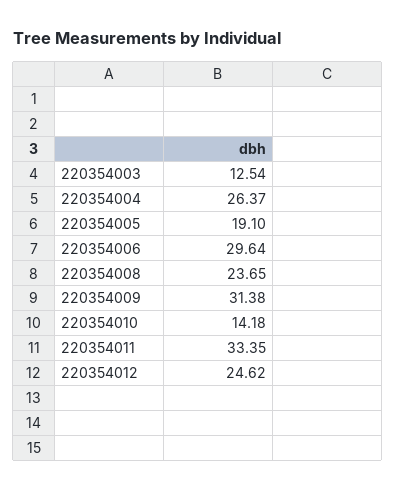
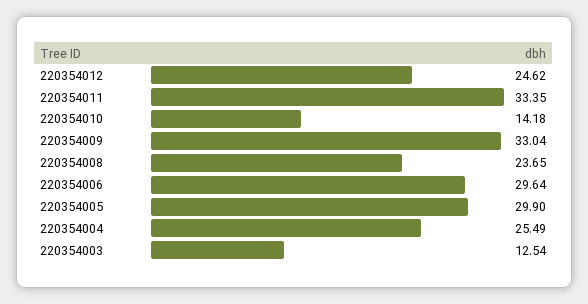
  {
    "220354003": 12.54,
-   "220354004": 26.37,
+   "220354004": 25.49,
-   "220354005": 19.1,
+   "220354005": 29.9,
    "220354006": 29.64,
    "220354008": 23.65,
-   "220354009": 31.38,
+   "220354009": 33.04,
    "220354010": 14.18,
    "220354011": 33.35,
    "220354012": 24.62
  }

